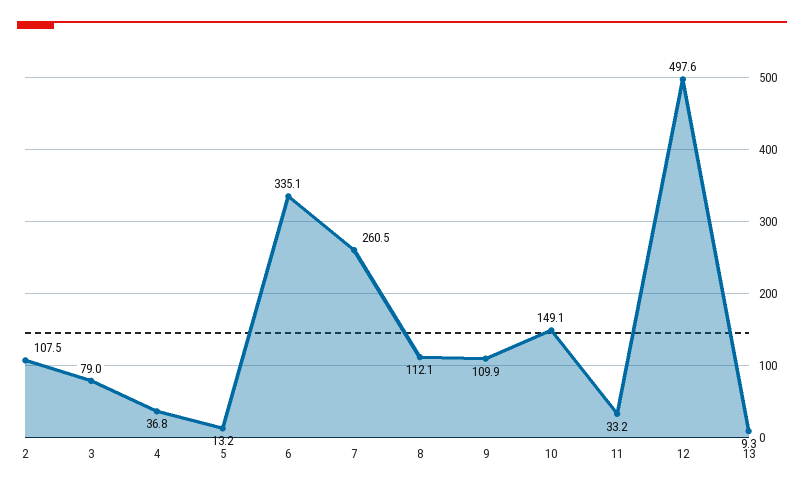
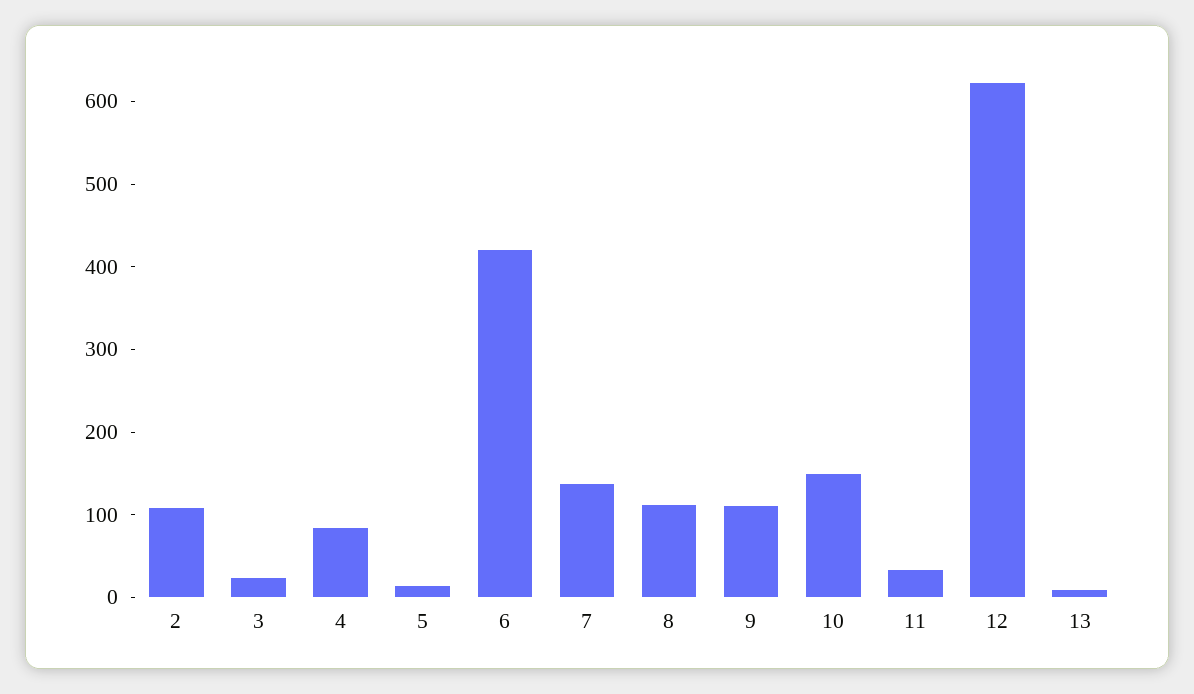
  {
    "2": 107.5,
-   "3": 79,
+   "3": 20,
-   "4": 36.8,
+   "4": 80,
    "5": 13.2,
-   "6": 335.1,
+   "6": 420,
-   "7": 260.5,
+   "7": 140,
    "8": 112.1,
    "9": 109.9,
    "10": 149.1,
    "11": 33.2,
-   "12": 497.6,
+   "12": 620,
    "13": 9.3
  }

